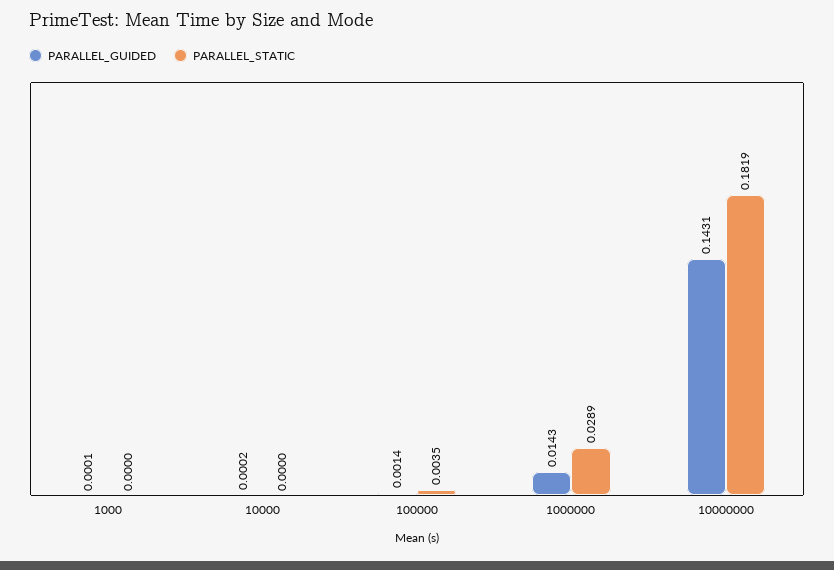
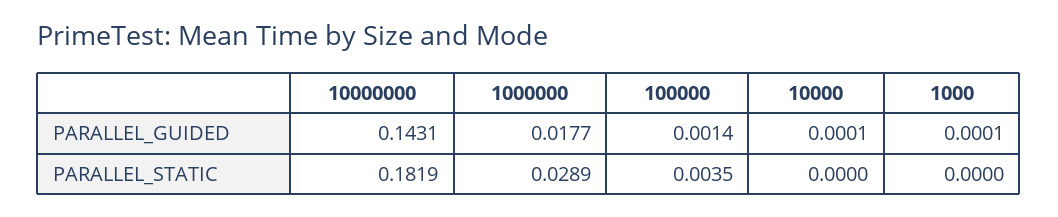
  {
    "PARALLEL_GUIDED": {
      "1000": 0.0001,
-     "10000": 0.0002,
+     "10000": 0.0001,
      "100000": 0.0014,
-     "1000000": 0.0143,
+     "1000000": 0.0177,
      "10000000": 0.1431
    },
    "PARALLEL_STATIC": {
      "1000": 0,
      "10000": 0,
      "100000": 0.0035,
      "1000000": 0.0289,
      "10000000": 0.1819
    }
  }

